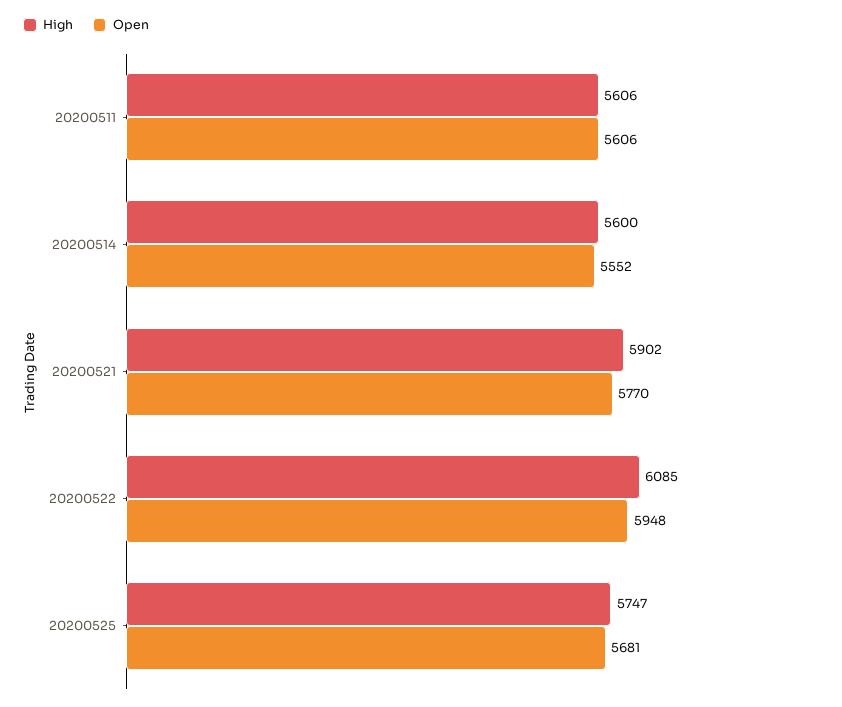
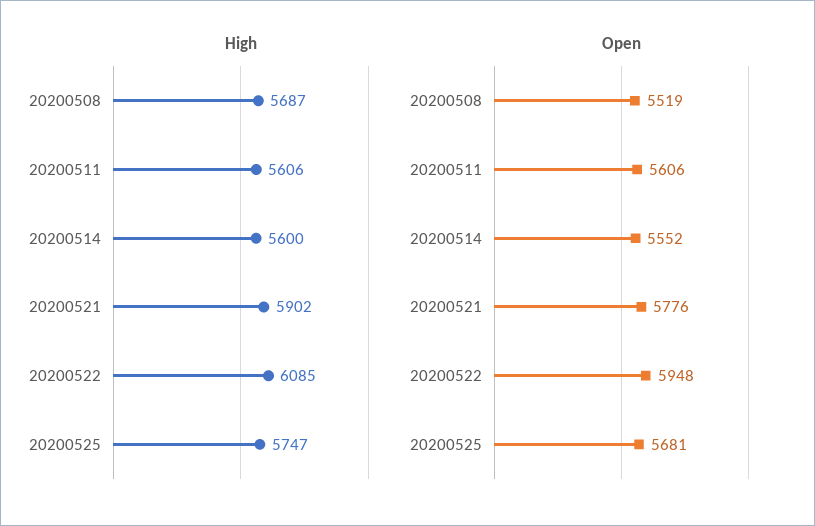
  {
    "High": {
      "20200511": 5606,
      "20200514": 5600,
      "20200521": 5902,
      "20200522": 6085,
-     "20200525": 5747
+     "20200525": 5747,
+     "20200508": 5687
    },
    "Open": {
      "20200511": 5606,
      "20200514": 5552,
-     "20200521": 5770,
+     "20200521": 5776,
      "20200522": 5948,
-     "20200525": 5681
+     "20200525": 5681,
+     "20200508": 5519
    }
  }

